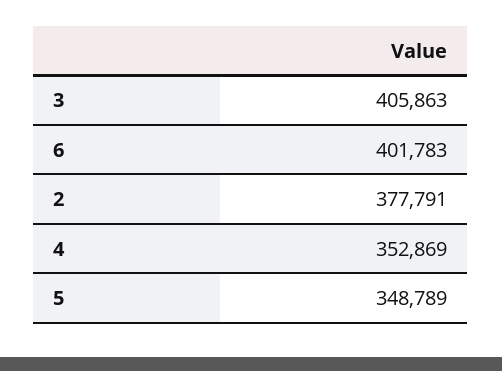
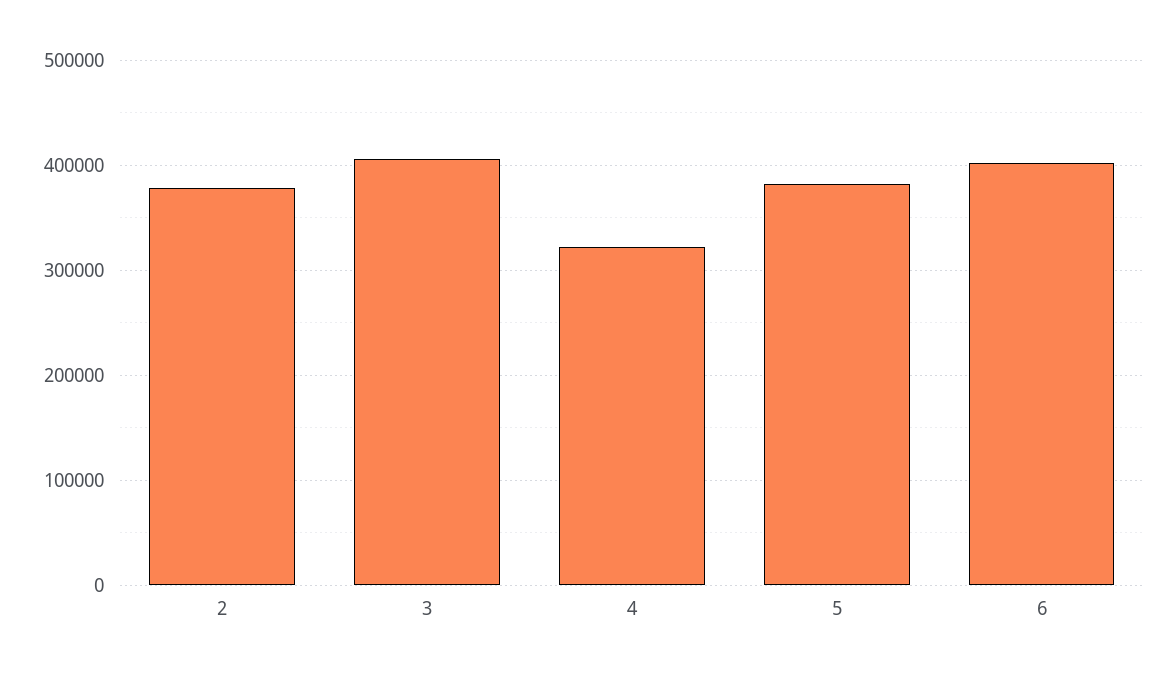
  {
    "3": 405863,
    "6": 401783,
    "2": 377791,
-   "4": 352869,
+   "4": 320000,
-   "5": 348789
+   "5": 380000
  }

